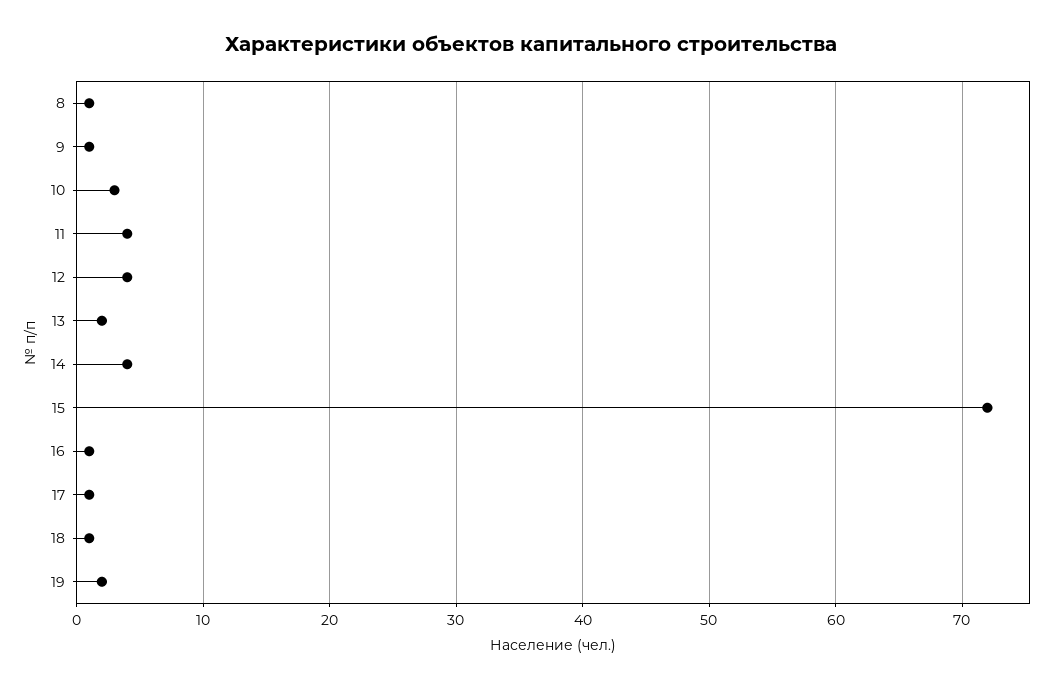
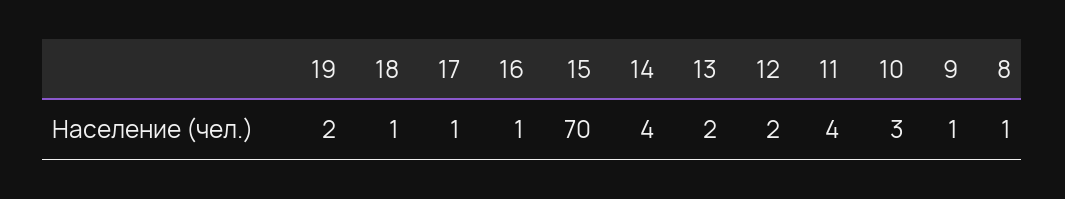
  {
    "8": 1,
    "9": 1,
    "10": 3,
    "11": 4,
-   "12": 4,
+   "12": 2,
    "13": 2,
    "14": 4,
-   "15": 72,
+   "15": 70,
    "16": 1,
    "17": 1,
    "18": 1,
    "19": 2
  }

